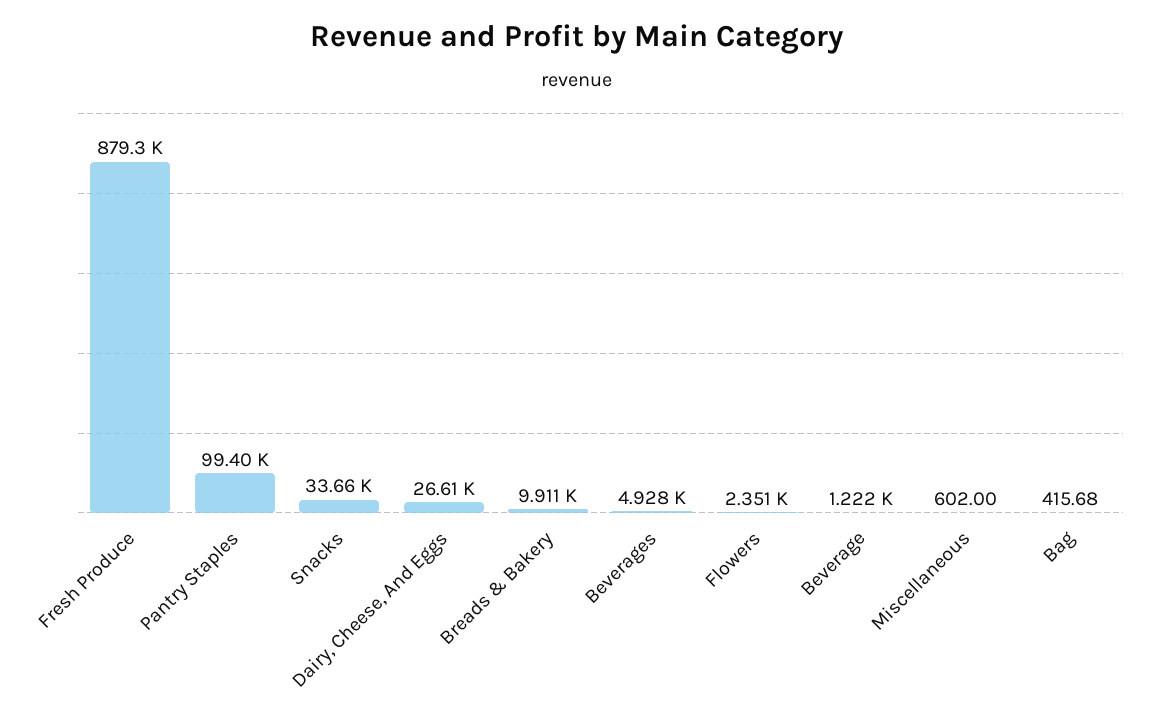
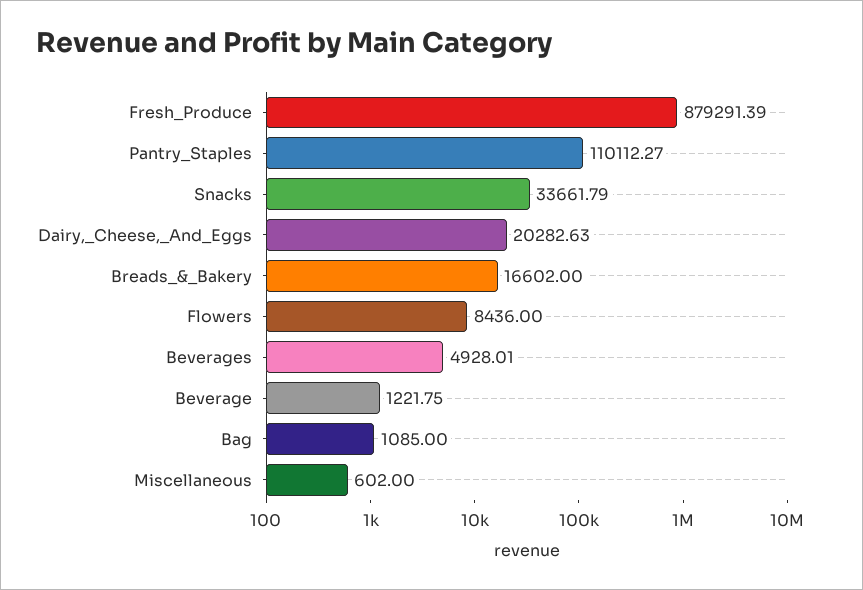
  {
    "Fresh Produce": 879291.39,
-   "Pantry Staples": 99400,
+   "Pantry Staples": 110112.27,
    "Snacks": 33661.79,
-   "Dairy, Cheese, And Eggs": 26610,
+   "Dairy, Cheese, And Eggs": 20282.63,
-   "Breads & Bakery": 9911,
+   "Breads & Bakery": 16602,
    "Beverages": 4928.01,
-   "Flowers": 2351,
+   "Flowers": 8436,
    "Beverage": 1221.75,
    "Miscellaneous": 602,
-   "Bag": 415.68
+   "Bag": 1085
  }

